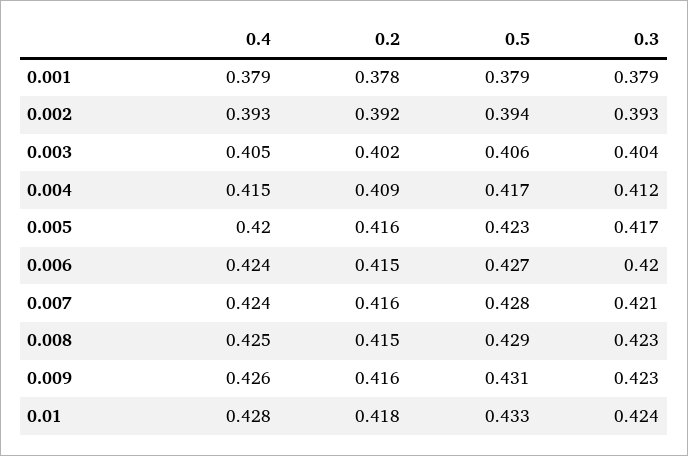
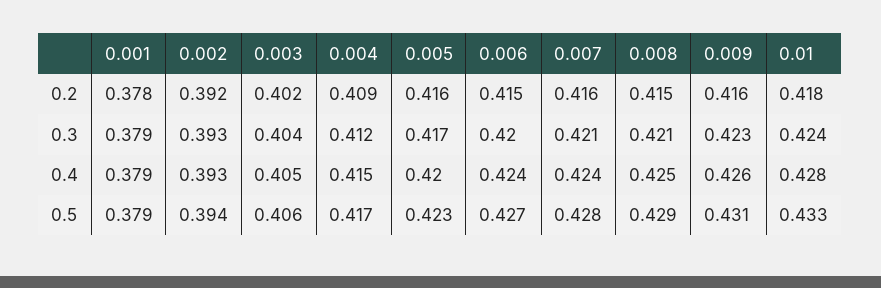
  {
    "0.4": {
      "0.001": 0.379,
      "0.002": 0.393,
      "0.003": 0.405,
      "0.004": 0.415,
      "0.005": 0.42,
      "0.006": 0.424,
      "0.007": 0.424,
      "0.008": 0.425,
      "0.009": 0.426,
      "0.01": 0.428
    },
    "0.2": {
      "0.001": 0.378,
      "0.002": 0.392,
      "0.003": 0.402,
      "0.004": 0.409,
      "0.005": 0.416,
      "0.006": 0.415,
      "0.007": 0.416,
      "0.008": 0.415,
      "0.009": 0.416,
      "0.01": 0.418
    },
    "0.5": {
      "0.001": 0.379,
      "0.002": 0.394,
      "0.003": 0.406,
      "0.004": 0.417,
      "0.005": 0.423,
      "0.006": 0.427,
      "0.007": 0.428,
      "0.008": 0.429,
      "0.009": 0.431,
      "0.01": 0.433
    },
    "0.3": {
      "0.001": 0.379,
      "0.002": 0.393,
      "0.003": 0.404,
      "0.004": 0.412,
      "0.005": 0.417,
      "0.006": 0.42,
      "0.007": 0.421,
-     "0.008": 0.423,
+     "0.008": 0.421,
      "0.009": 0.423,
      "0.01": 0.424
    }
  }

